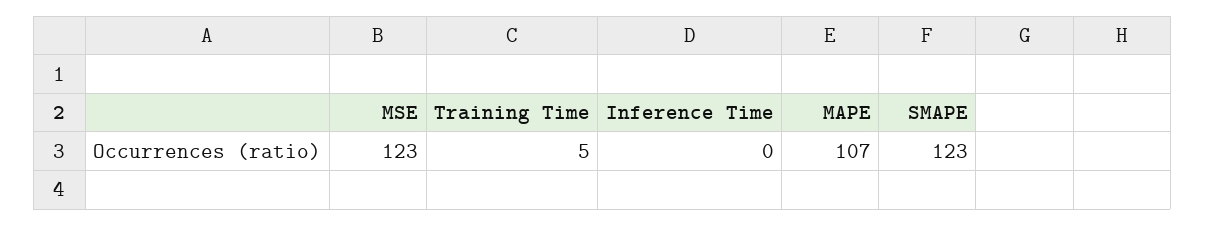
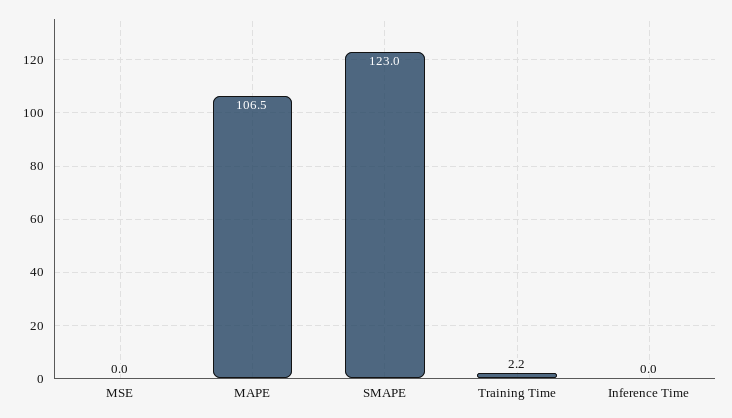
  {
-   "MSE": 123,
+   "MSE": 0,
-   "Training Time": 5,
+   "Training Time": 2.2,
    "Inference Time": 0,
    "MAPE": 106.5,
    "SMAPE": 123
  }

